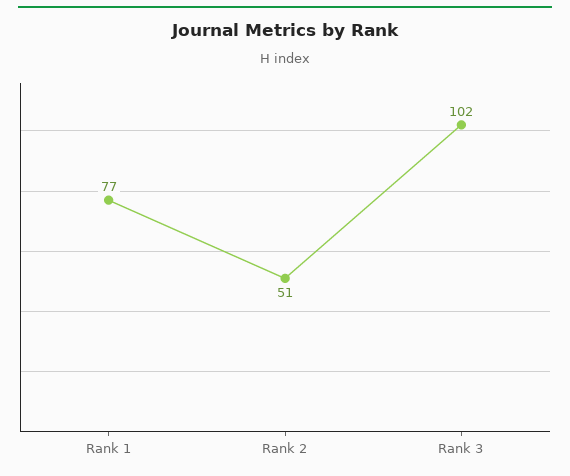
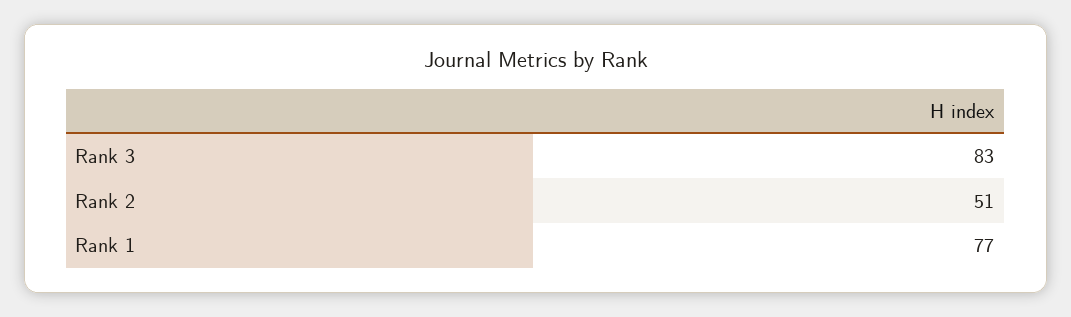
  {
    "Rank 1": 77,
    "Rank 2": 51,
-   "Rank 3": 102
+   "Rank 3": 83
  }

